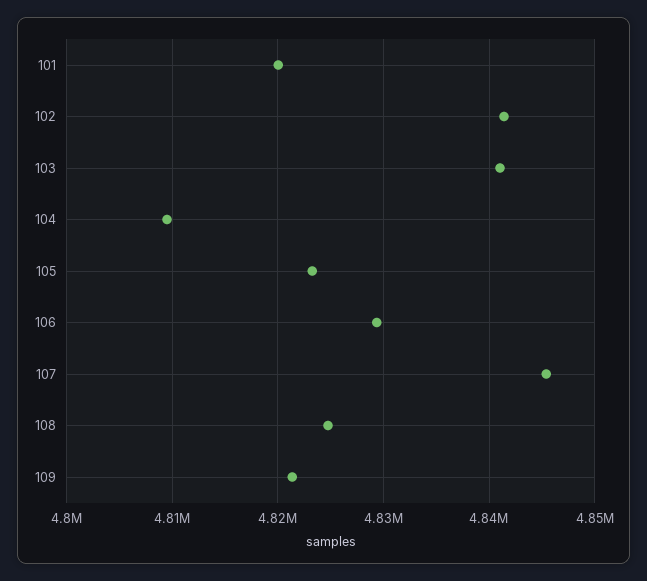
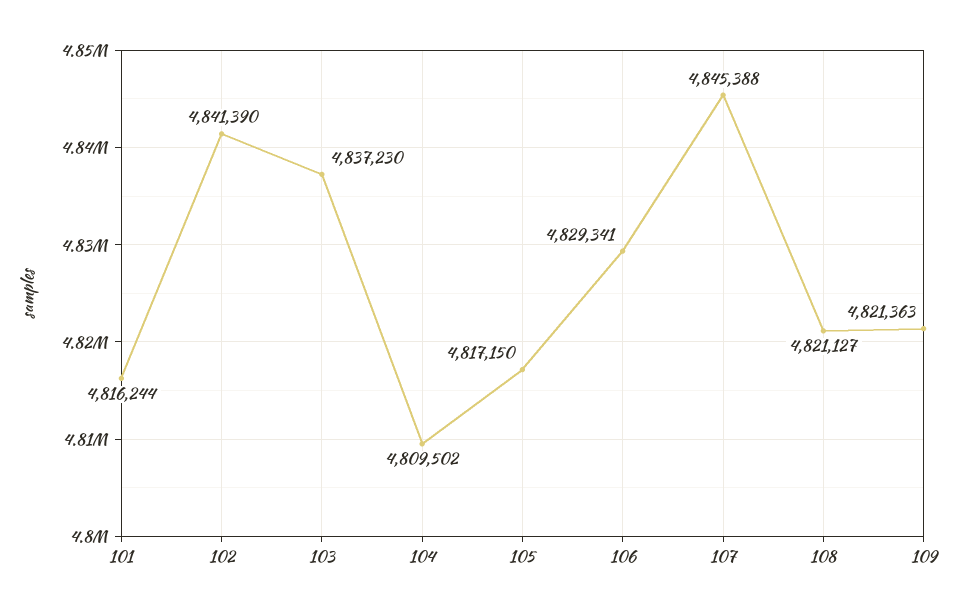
  {
-   "101": 4820000,
+   "101": 4816244,
    "102": 4841390,
-   "103": 4841000,
+   "103": 4837230,
    "104": 4809502,
-   "105": 4823000,
+   "105": 4817150,
    "106": 4829341,
    "107": 4845388,
-   "108": 4825000,
+   "108": 4821127,
    "109": 4821363
  }

